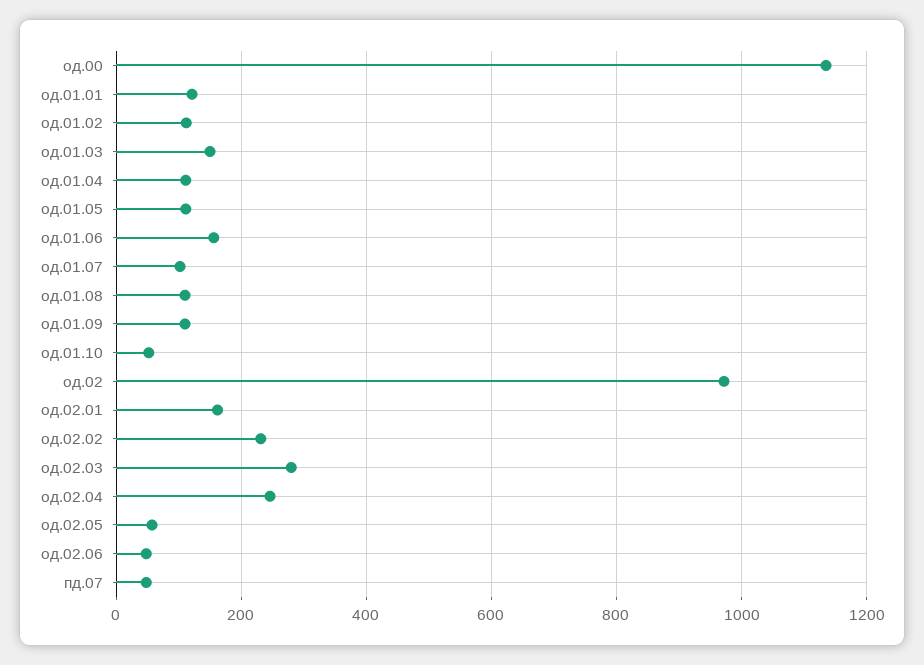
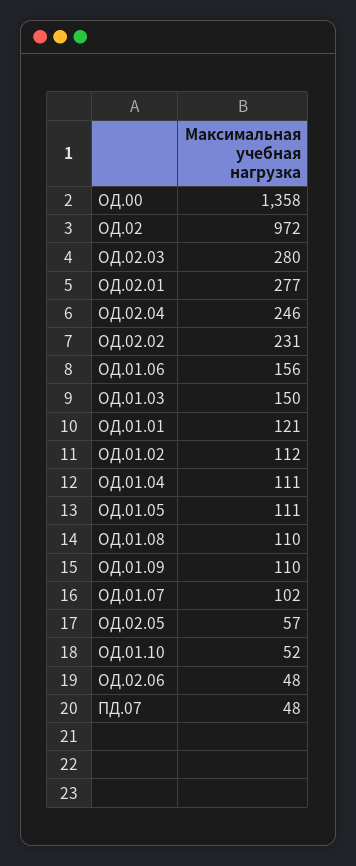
  {
-   "од.00": 1140,
+   "од.00": 1358,
    "од.01.01": 121,
    "од.01.02": 112,
    "од.01.03": 150,
    "од.01.04": 111,
    "од.01.05": 111,
    "од.01.06": 156,
    "од.01.07": 102,
    "од.01.08": 110,
    "од.01.09": 110,
    "од.01.10": 52,
    "од.02": 972,
-   "од.02.01": 160,
+   "од.02.01": 277,
    "од.02.02": 231,
    "од.02.03": 280,
    "од.02.04": 246,
    "од.02.05": 57,
    "од.02.06": 48,
    "пд.07": 48
  }

